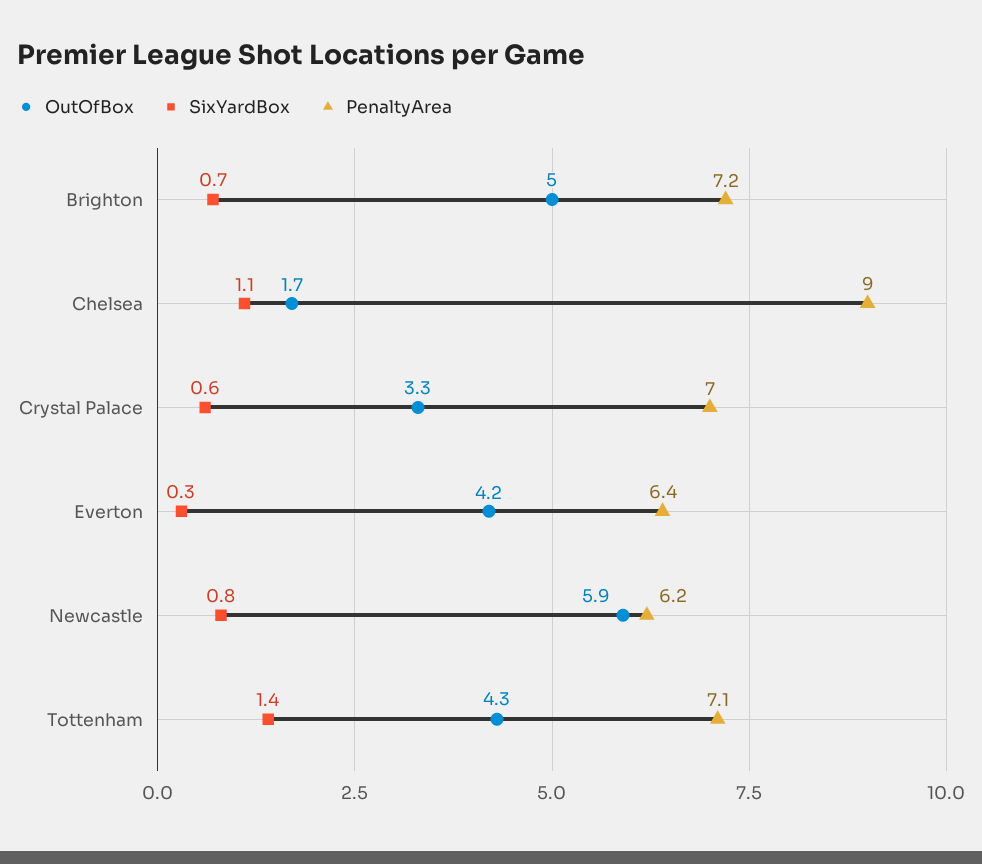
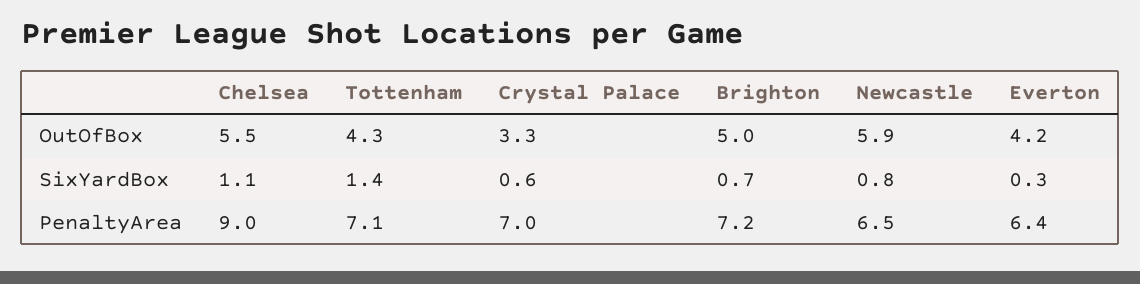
  {
    "OutOfBox": {
      "Brighton": 5,
-     "Chelsea": 1.7,
+     "Chelsea": 5.5,
      "Crystal Palace": 3.3,
      "Everton": 4.2,
      "Newcastle": 5.9,
      "Tottenham": 4.3
    },
    "SixYardBox": {
      "Brighton": 0.7,
      "Chelsea": 1.1,
      "Crystal Palace": 0.6,
      "Everton": 0.3,
      "Newcastle": 0.8,
      "Tottenham": 1.4
    },
    "PenaltyArea": {
      "Brighton": 7.2,
      "Chelsea": 9,
      "Crystal Palace": 7,
      "Everton": 6.4,
-     "Newcastle": 6.2,
+     "Newcastle": 6.5,
      "Tottenham": 7.1
    }
  }

